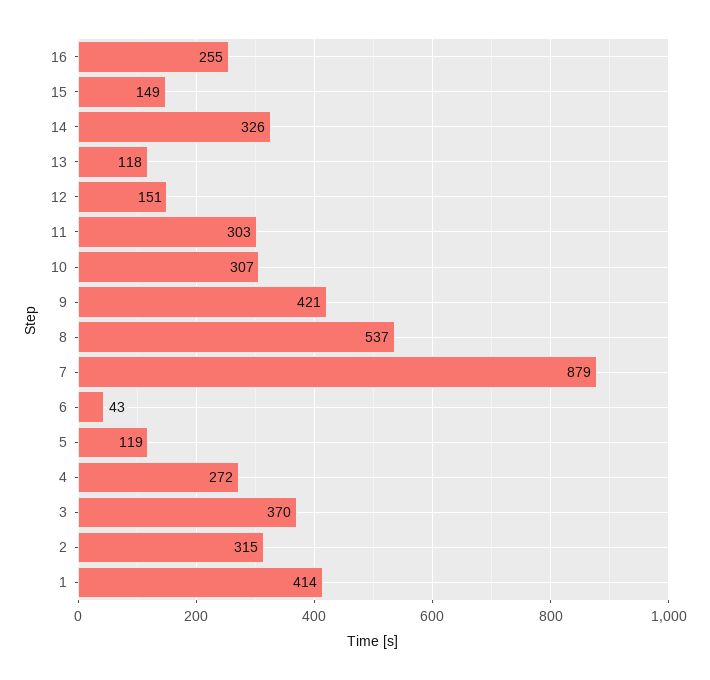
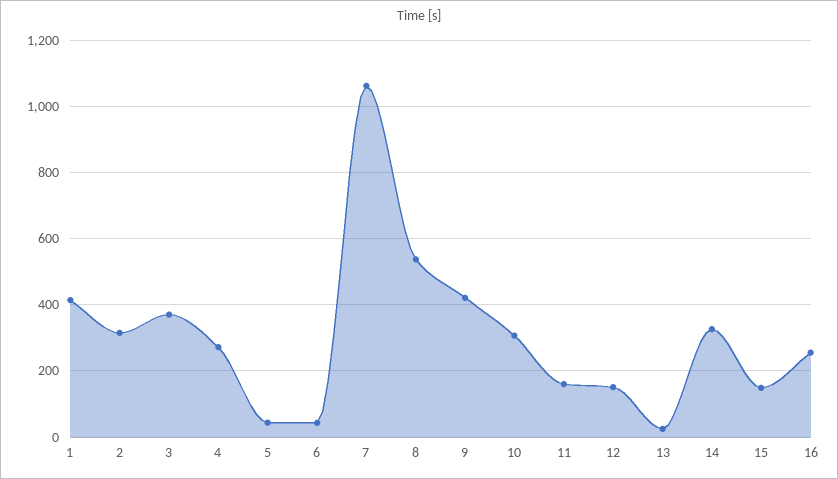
  {
    "16": 255,
    "15": 149,
    "14": 326,
-   "13": 118,
+   "13": 20,
    "12": 151,
-   "11": 303,
+   "11": 160,
    "10": 307,
    "9": 421,
    "8": 537,
-   "7": 879,
+   "7": 1060,
    "6": 43,
-   "5": 119,
+   "5": 40,
    "4": 272,
    "3": 370,
    "2": 315,
    "1": 414
  }

